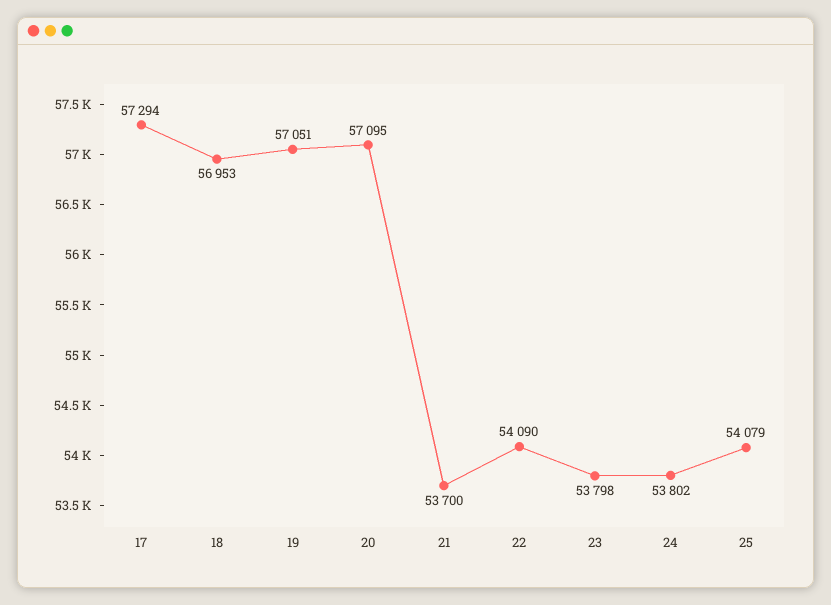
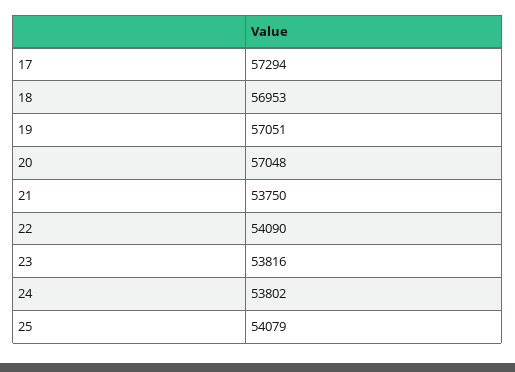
  {
    "17": 57294,
    "18": 56953,
    "19": 57051,
-   "20": 57095,
+   "20": 57048,
-   "21": 53700,
+   "21": 53750,
    "22": 54090,
-   "23": 53798,
+   "23": 53816,
    "24": 53802,
    "25": 54079
  }

